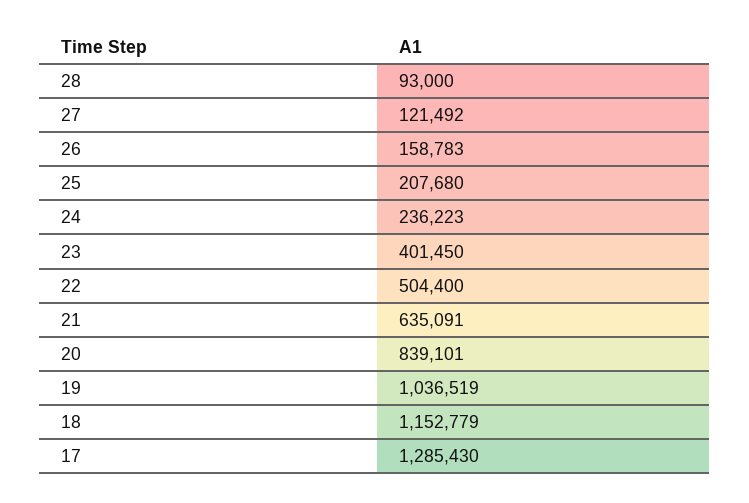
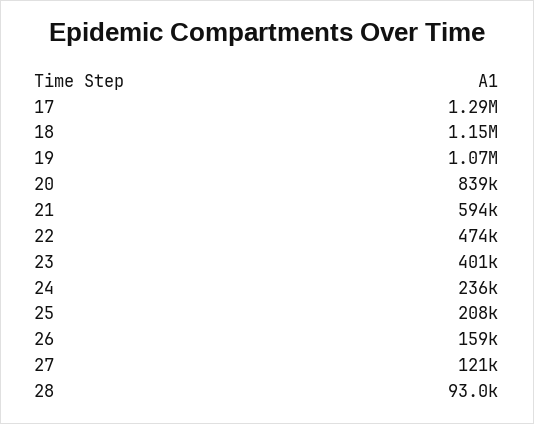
  {
    "28": 93000,
    "27": 121492,
    "26": 158783,
    "25": 207680,
    "24": 236223,
    "23": 401450,
-   "22": 504400,
+   "22": 474000,
-   "21": 635091,
+   "21": 594000,
    "20": 839101,
-   "19": 1036519,
+   "19": 1070000,
    "18": 1152779,
    "17": 1285430
  }

